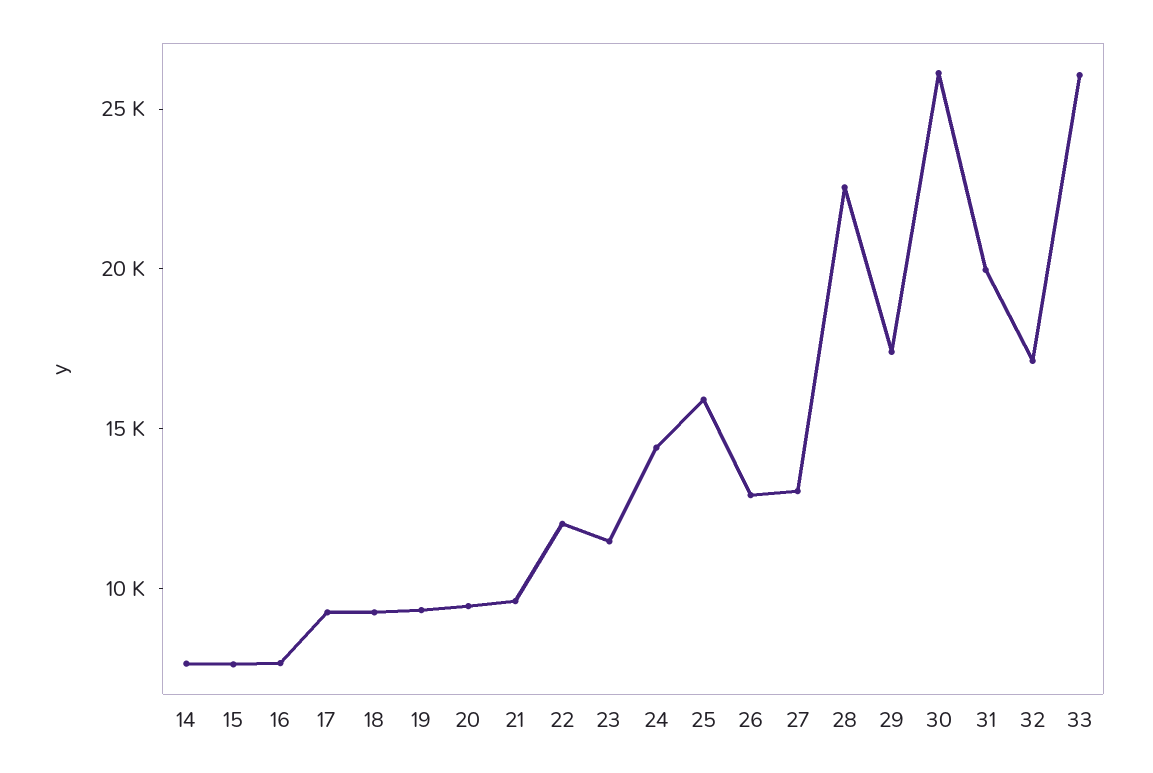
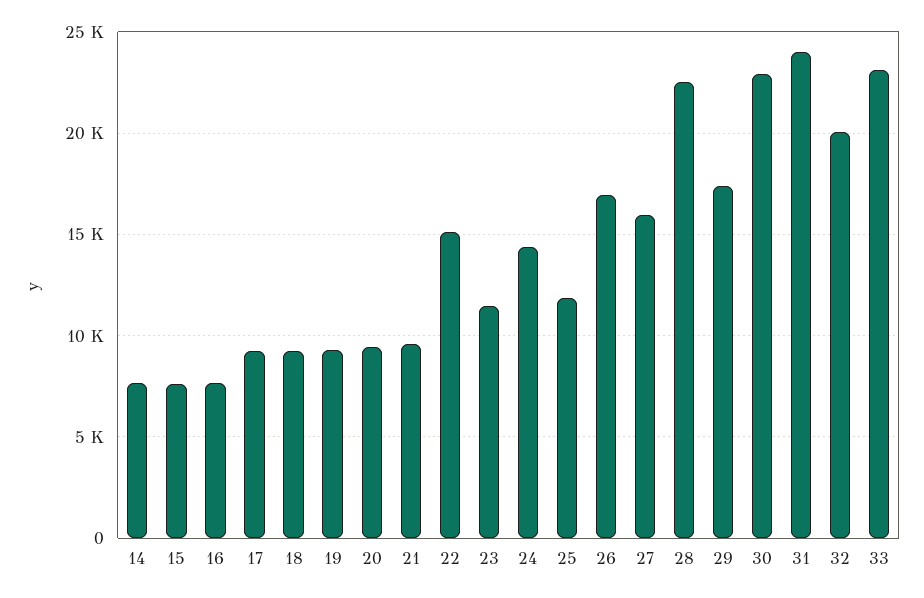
  {
    "14": 7500,
    "15": 7500,
    "16": 7500,
    "17": 9000,
    "18": 9000,
    "19": 9500,
    "20": 9500,
    "21": 9500,
-   "22": 12000,
+   "22": 15000,
    "23": 11500,
    "24": 14500,
-   "25": 16000,
+   "25": 12000,
-   "26": 13000,
+   "26": 17000,
-   "27": 13000,
+   "27": 16000,
    "28": 22500,
    "29": 17500,
-   "30": 26000,
+   "30": 23000,
-   "31": 20000,
+   "31": 24000,
-   "32": 17000,
+   "32": 20000,
-   "33": 26000
+   "33": 23000
  }

